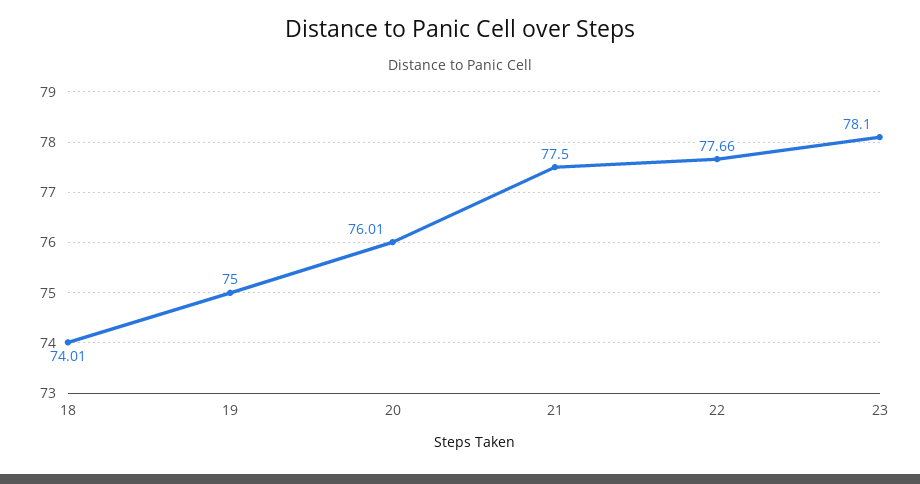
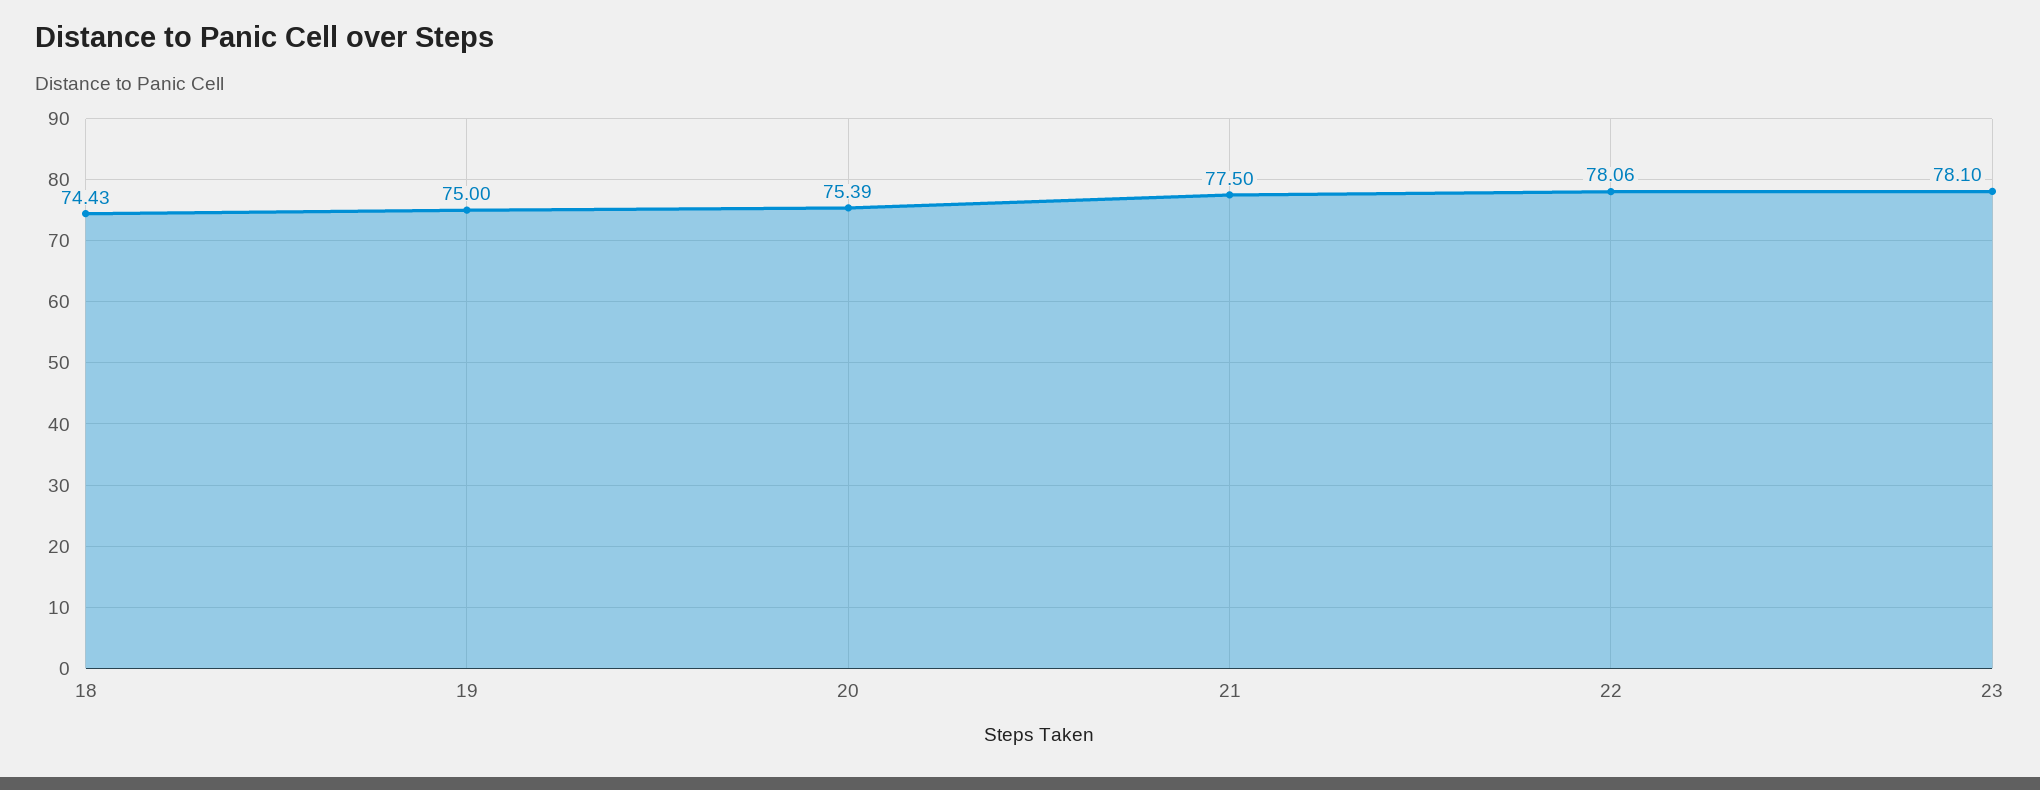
  {
-   "18": 74.01,
+   "18": 74.43,
    "19": 75,
-   "20": 76.01,
+   "20": 75.39,
    "21": 77.5,
-   "22": 77.66,
+   "22": 78.06,
    "23": 78.1
  }

